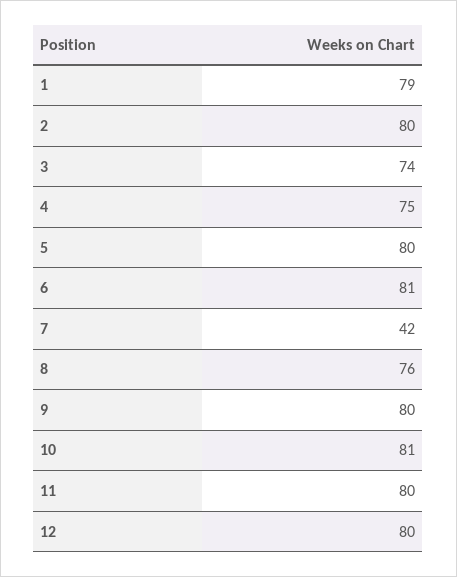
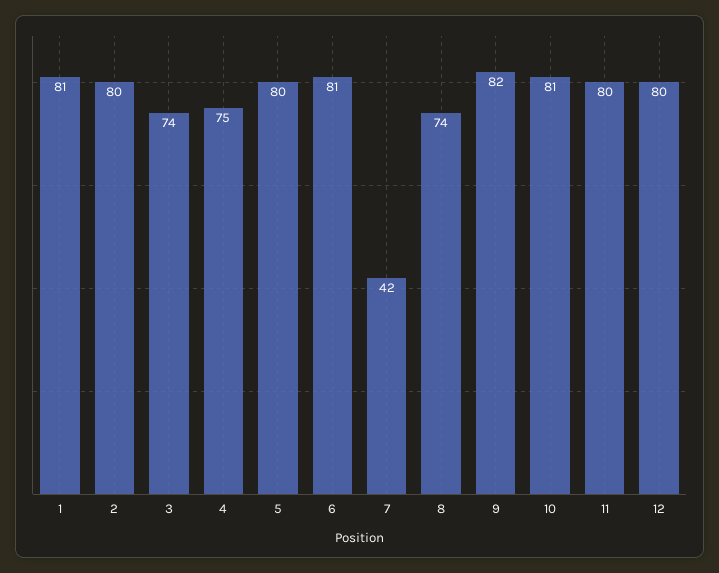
  {
-   "1": 79,
+   "1": 81,
    "2": 80,
    "3": 74,
    "4": 75,
    "5": 80,
    "6": 81,
    "7": 42,
-   "8": 76,
+   "8": 74,
-   "9": 80,
+   "9": 82,
    "10": 81,
    "11": 80,
    "12": 80
  }

